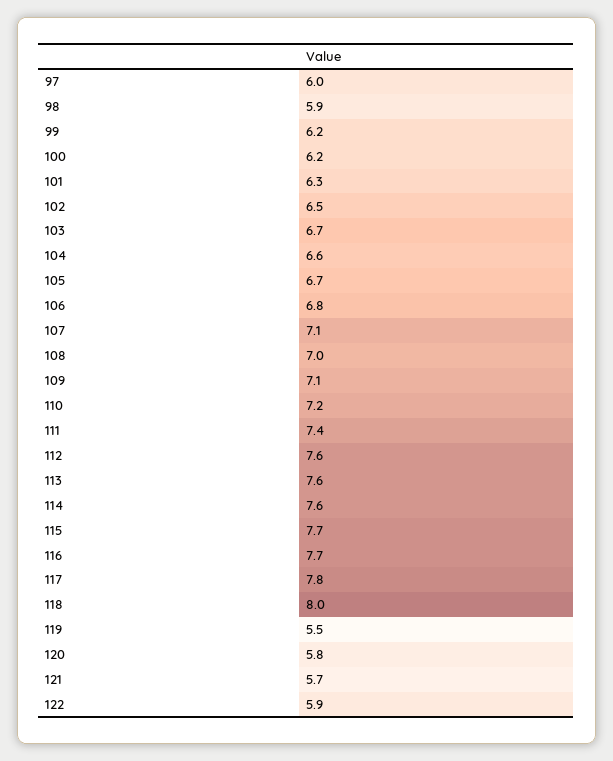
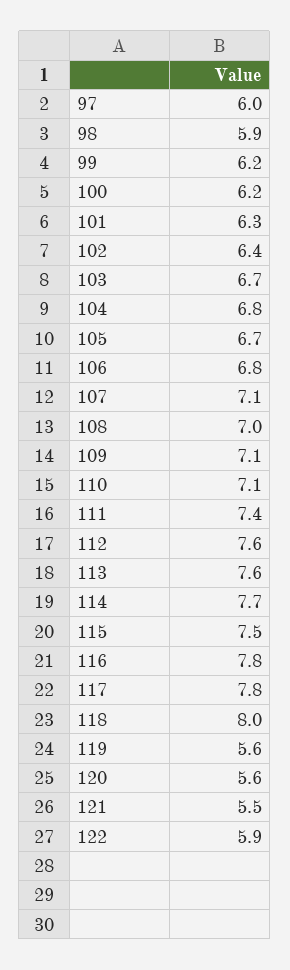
  {
    "97": 6,
    "98": 5.9,
    "99": 6.2,
    "100": 6.2,
    "101": 6.3,
-   "102": 6.5,
+   "102": 6.4,
    "103": 6.7,
-   "104": 6.6,
+   "104": 6.8,
    "105": 6.7,
    "106": 6.8,
    "107": 7.1,
    "108": 7,
    "109": 7.1,
-   "110": 7.2,
+   "110": 7.1,
    "111": 7.4,
    "112": 7.6,
    "113": 7.6,
-   "114": 7.6,
+   "114": 7.7,
-   "115": 7.7,
+   "115": 7.5,
-   "116": 7.7,
+   "116": 7.8,
    "117": 7.8,
    "118": 8,
-   "119": 5.5,
+   "119": 5.6,
-   "120": 5.8,
+   "120": 5.6,
-   "121": 5.7,
+   "121": 5.5,
    "122": 5.9
  }

